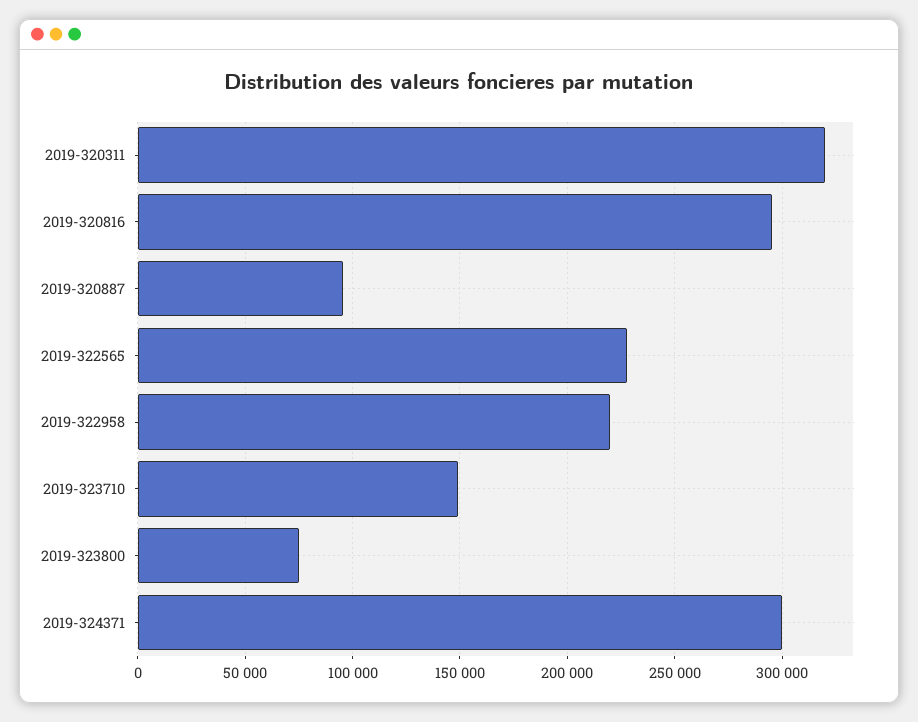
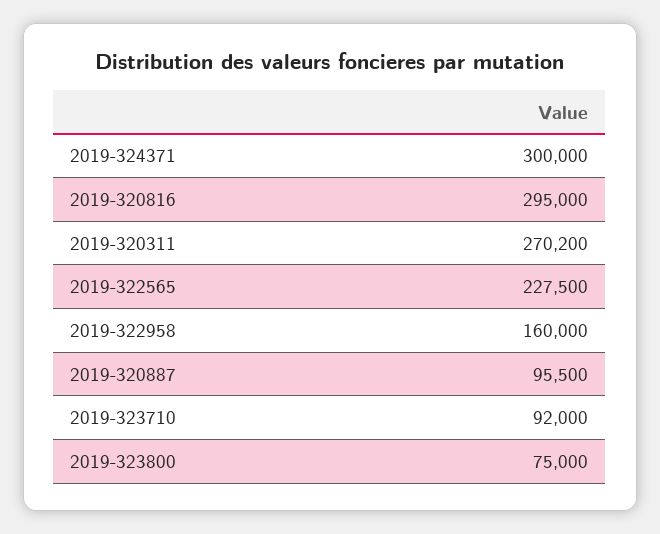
  {
-   "2019-320311": 320000,
+   "2019-320311": 270200,
    "2019-320816": 295000,
    "2019-320887": 95500,
    "2019-322565": 227500,
-   "2019-322958": 220000,
+   "2019-322958": 160000,
-   "2019-323710": 150000,
+   "2019-323710": 92000,
    "2019-323800": 75000,
    "2019-324371": 300000
  }

